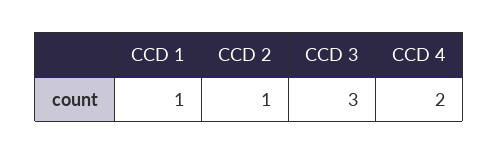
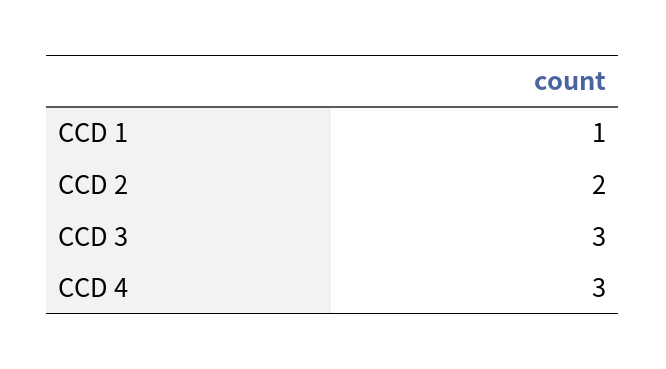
  {
    "CCD 1": 1,
-   "CCD 2": 1,
+   "CCD 2": 2,
    "CCD 3": 3,
-   "CCD 4": 2
+   "CCD 4": 3
  }

